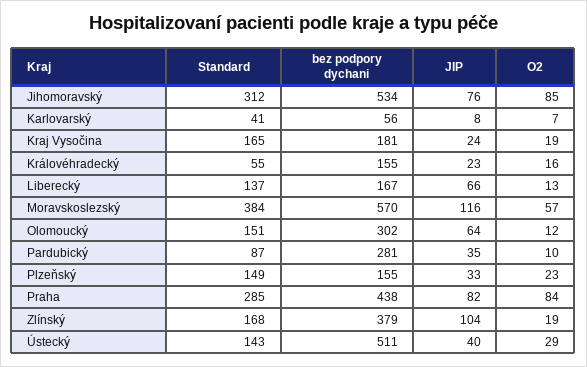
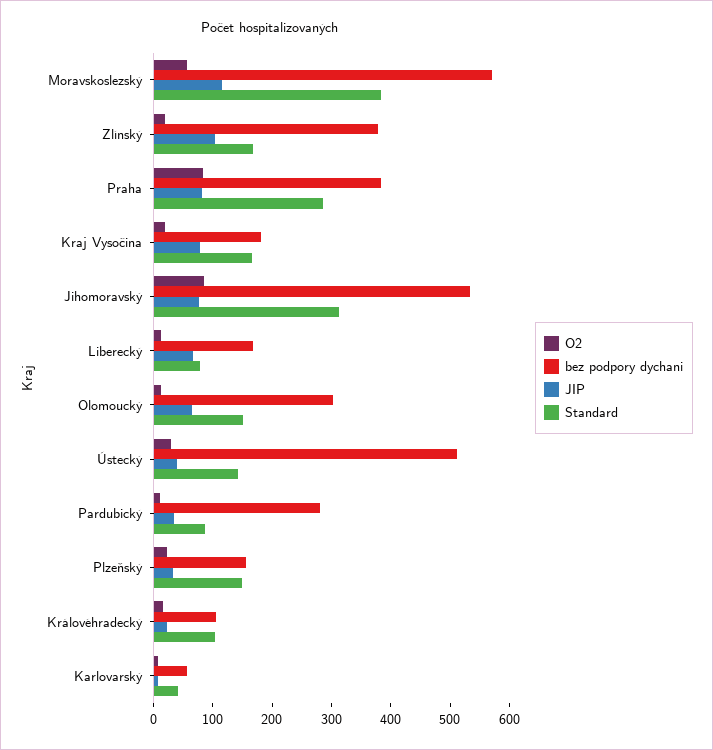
  {
    "Standard": {
      "Jihomoravský": 312,
      "Karlovarský": 41,
      "Kraj Vysočina": 165,
-     "Královéhradecký": 55,
+     "Královéhradecký": 100,
-     "Liberecký": 137,
+     "Liberecký": 80,
      "Moravskoslezský": 384,
      "Olomoucký": 151,
      "Pardubický": 87,
      "Plzeňský": 149,
      "Praha": 285,
      "Zlínský": 168,
      "Ústecký": 143
    },
    "bez podpory dychani": {
      "Jihomoravský": 534,
      "Karlovarský": 56,
      "Kraj Vysočina": 181,
-     "Královéhradecký": 155,
+     "Královéhradecký": 100,
      "Liberecký": 167,
      "Moravskoslezský": 570,
      "Olomoucký": 302,
      "Pardubický": 281,
      "Plzeňský": 155,
-     "Praha": 438,
+     "Praha": 380,
      "Zlínský": 379,
      "Ústecký": 511
    },
    "JIP": {
      "Jihomoravský": 76,
      "Karlovarský": 8,
-     "Kraj Vysočina": 24,
+     "Kraj Vysočina": 80,
      "Královéhradecký": 23,
      "Liberecký": 66,
      "Moravskoslezský": 116,
      "Olomoucký": 64,
      "Pardubický": 35,
      "Plzeňský": 33,
      "Praha": 82,
      "Zlínský": 104,
      "Ústecký": 40
    },
    "O2": {
      "Jihomoravský": 85,
      "Karlovarský": 7,
      "Kraj Vysočina": 19,
      "Královéhradecký": 16,
      "Liberecký": 13,
      "Moravskoslezský": 57,
      "Olomoucký": 12,
      "Pardubický": 10,
      "Plzeňský": 23,
      "Praha": 84,
      "Zlínský": 19,
      "Ústecký": 29
    }
  }

